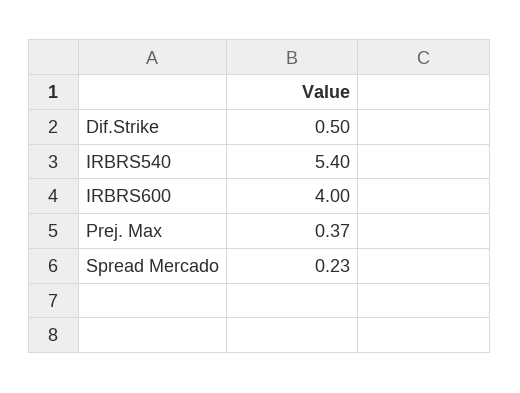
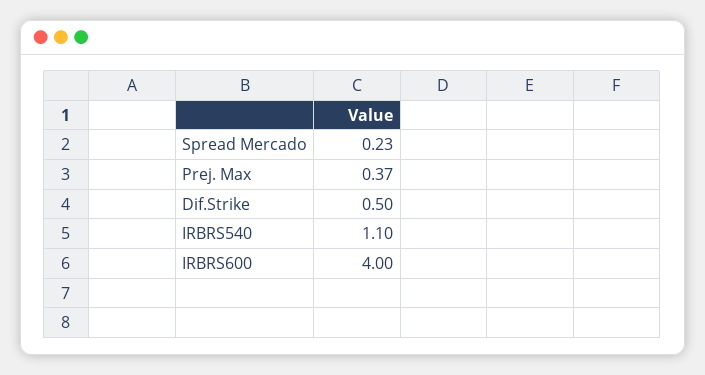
  {
    "Dif.Strike": 0.5,
-   "IRBRS540": 5.4,
+   "IRBRS540": 1.1,
    "IRBRS600": 4,
    "Prej. Max": 0.37,
    "Spread Mercado": 0.23
  }

